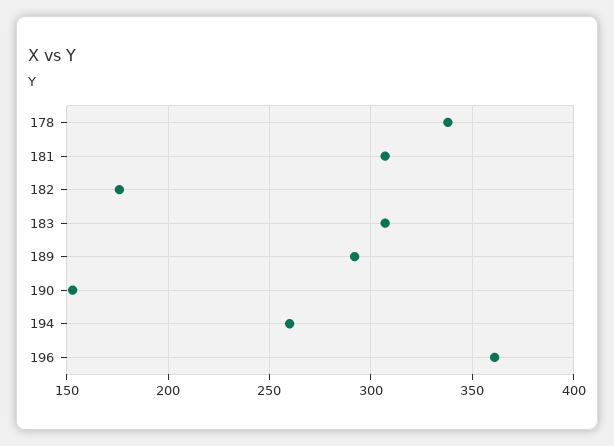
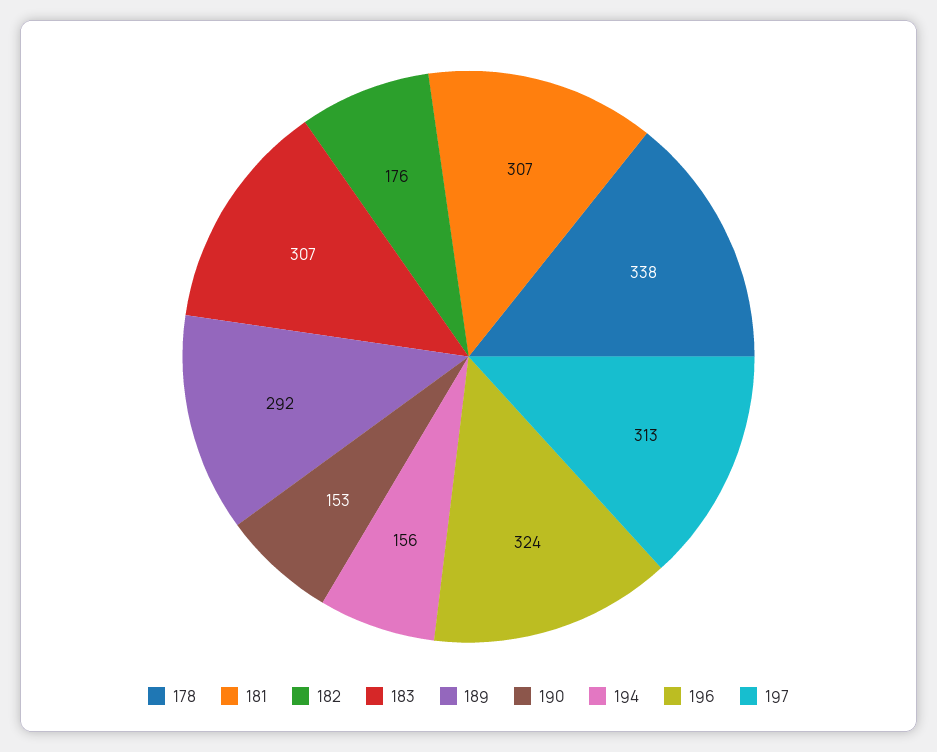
  {
    "178": 338,
    "181": 307,
    "182": 176,
    "183": 307,
    "189": 292,
    "190": 153,
-   "194": 260,
+   "194": 156,
-   "196": 360
+   "196": 324,
+   "197": 313
  }

